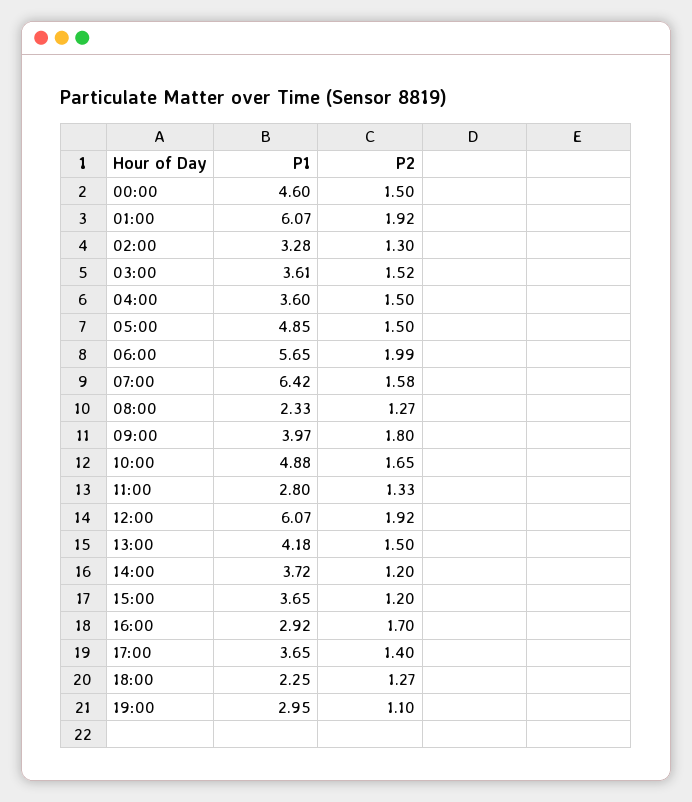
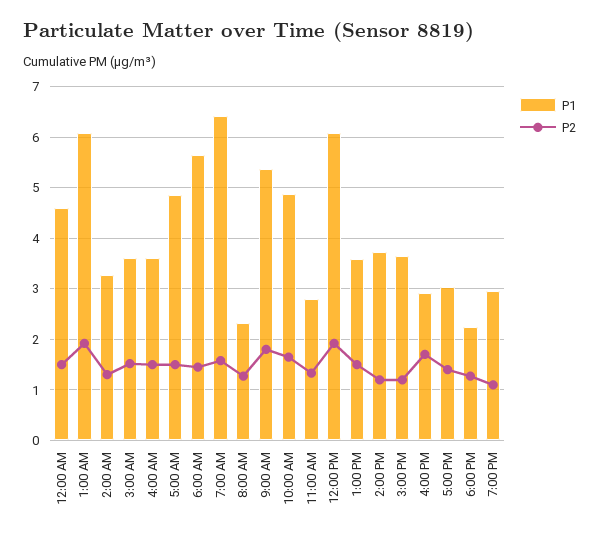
  {
    "P1": {
      "00:00": 4.6,
      "01:00": 6.07,
      "02:00": 3.28,
      "03:00": 3.61,
      "04:00": 3.6,
      "05:00": 4.85,
      "06:00": 5.65,
      "07:00": 6.42,
      "08:00": 2.33,
-     "09:00": 3.97,
+     "09:00": 5.4,
      "10:00": 4.88,
      "11:00": 2.8,
      "12:00": 6.07,
-     "13:00": 4.18,
+     "13:00": 3.6,
      "14:00": 3.72,
      "15:00": 3.65,
      "16:00": 2.92,
-     "17:00": 3.65,
+     "17:00": 3,
      "18:00": 2.25,
      "19:00": 2.95
    },
    "P2": {
      "00:00": 1.5,
      "01:00": 1.92,
      "02:00": 1.3,
      "03:00": 1.52,
      "04:00": 1.5,
      "05:00": 1.5,
-     "06:00": 1.99,
+     "06:00": 1.4,
      "07:00": 1.58,
      "08:00": 1.27,
      "09:00": 1.8,
      "10:00": 1.65,
      "11:00": 1.33,
      "12:00": 1.92,
      "13:00": 1.5,
      "14:00": 1.2,
      "15:00": 1.2,
      "16:00": 1.7,
      "17:00": 1.4,
      "18:00": 1.27,
      "19:00": 1.1
    }
  }

